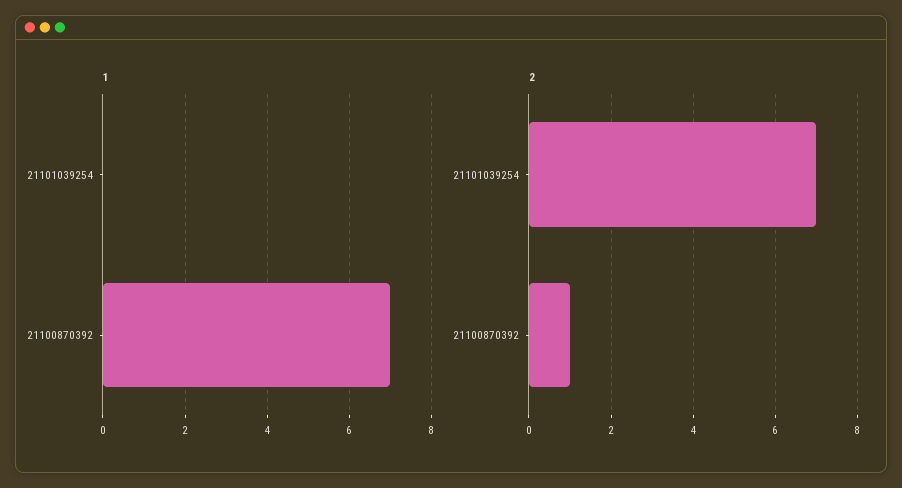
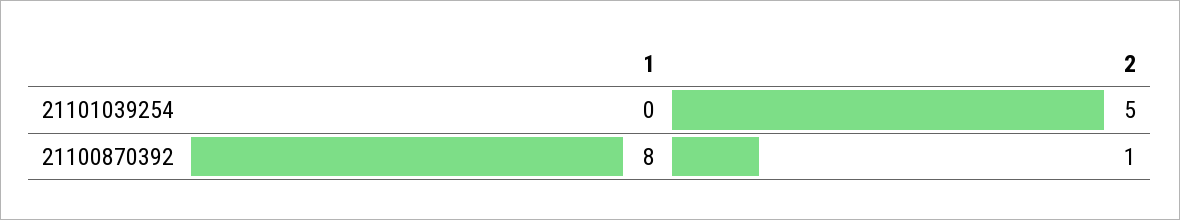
  {
    "1": {
      "21101039254": 0,
-     "21100870392": 7
+     "21100870392": 8
    },
    "2": {
-     "21101039254": 7,
+     "21101039254": 5,
      "21100870392": 1
    }
  }

